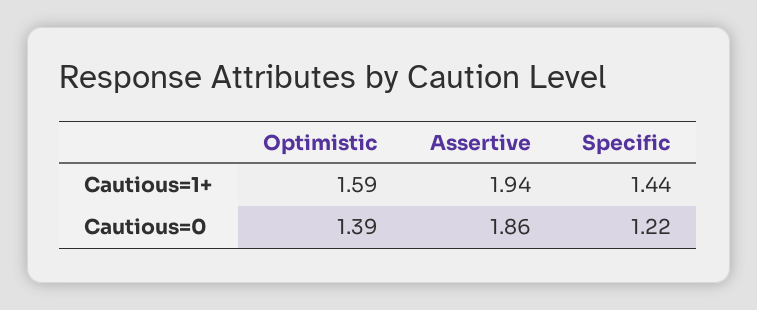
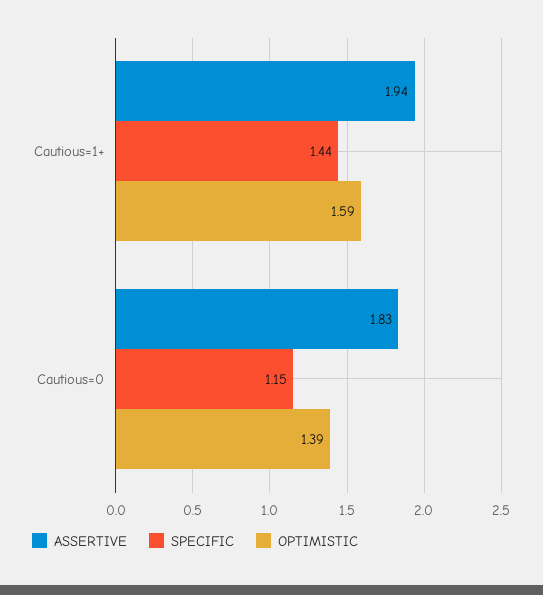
  {
    "Optimistic": {
      "Cautious=1+": 1.59,
      "Cautious=0": 1.39
    },
    "Assertive": {
      "Cautious=1+": 1.94,
-     "Cautious=0": 1.86
+     "Cautious=0": 1.83
    },
    "Specific": {
      "Cautious=1+": 1.44,
-     "Cautious=0": 1.22
+     "Cautious=0": 1.15
    }
  }

